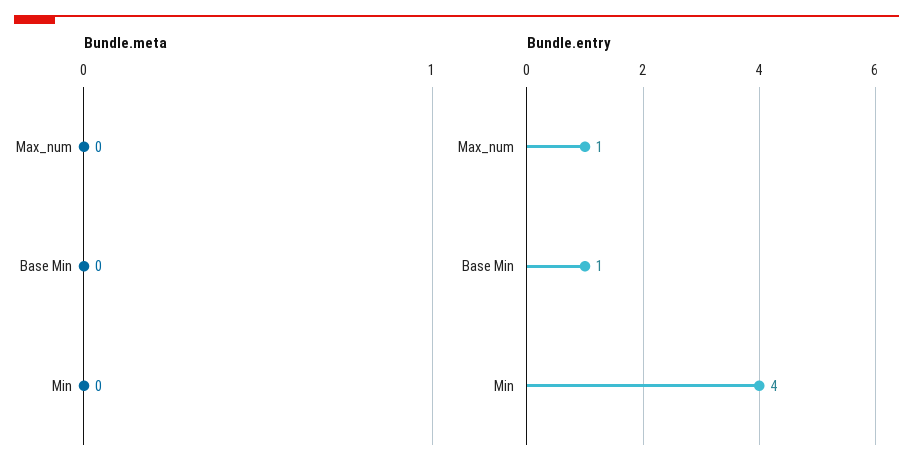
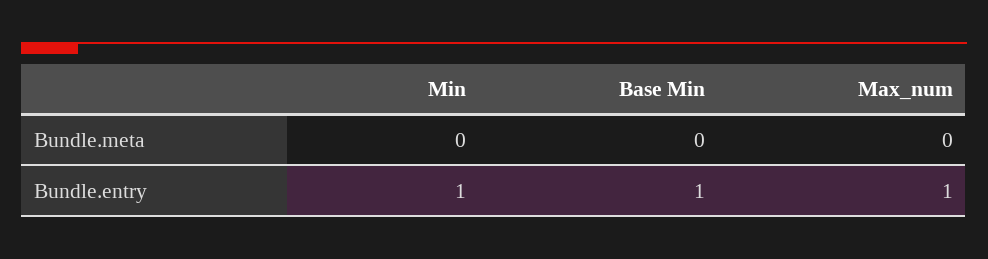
  {
    "Bundle.meta": {
      "Max_num": 0,
      "Base Min": 0,
      "Min": 0
    },
    "Bundle.entry": {
      "Max_num": 1,
      "Base Min": 1,
-     "Min": 4
+     "Min": 1
    }
  }

